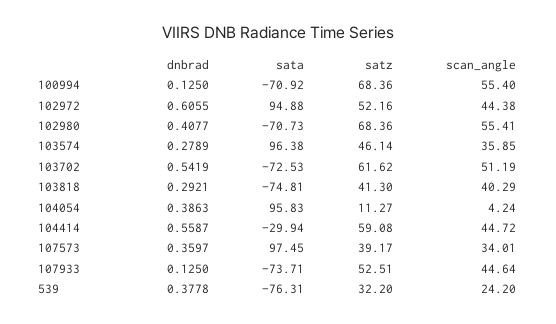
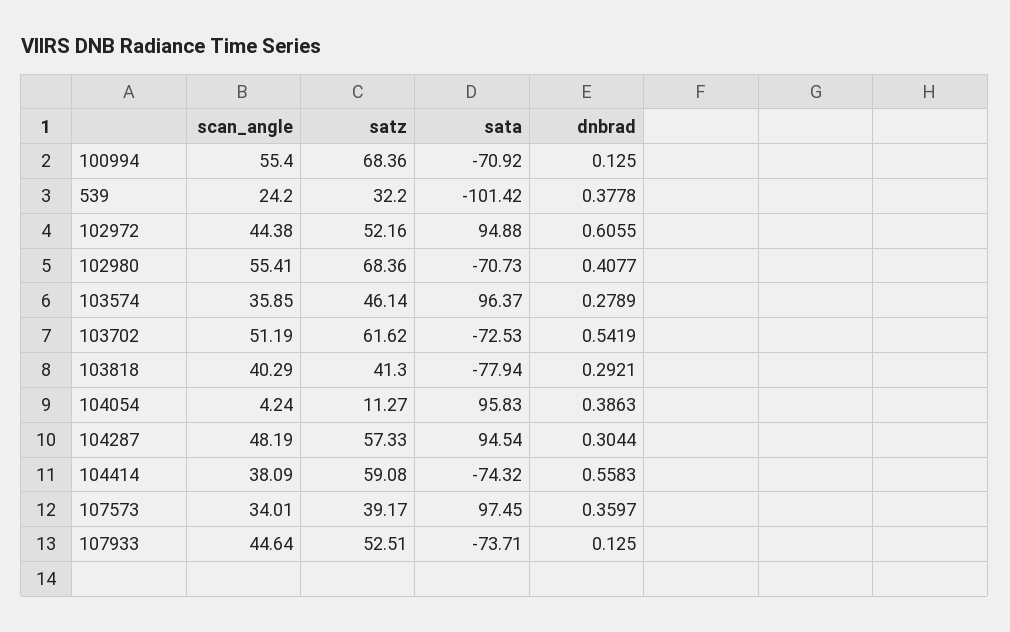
  {
    "dnbrad": {
      "100994": 0.125,
      "102972": 0.6055,
      "102980": 0.4077,
      "103574": 0.2789,
      "103702": 0.5419,
      "103818": 0.2921,
      "104054": 0.3863,
-     "104414": 0.5587,
+     "104414": 0.5583,
      "107573": 0.3597,
      "107933": 0.125,
-     "539": 0.3778
+     "539": 0.3778,
+     "104287": 0.3044
    },
    "sata": {
      "100994": -70.92,
      "102972": 94.88,
      "102980": -70.73,
-     "103574": 96.38,
+     "103574": 96.37,
      "103702": -72.53,
-     "103818": -74.81,
+     "103818": -77.94,
      "104054": 95.83,
-     "104414": -29.94,
+     "104414": -74.32,
      "107573": 97.45,
      "107933": -73.71,
-     "539": -76.31
+     "539": -101.42,
+     "104287": 94.54
    },
    "satz": {
      "100994": 68.36,
      "102972": 52.16,
      "102980": 68.36,
      "103574": 46.14,
      "103702": 61.62,
      "103818": 41.3,
      "104054": 11.27,
      "104414": 59.08,
      "107573": 39.17,
      "107933": 52.51,
-     "539": 32.2
+     "539": 32.2,
+     "104287": 57.33
    },
    "scan_angle": {
      "100994": 55.4,
      "102972": 44.38,
      "102980": 55.41,
      "103574": 35.85,
      "103702": 51.19,
      "103818": 40.29,
      "104054": 4.24,
-     "104414": 44.72,
+     "104414": 38.09,
      "107573": 34.01,
      "107933": 44.64,
-     "539": 24.2
+     "539": 24.2,
+     "104287": 48.19
    }
  }

